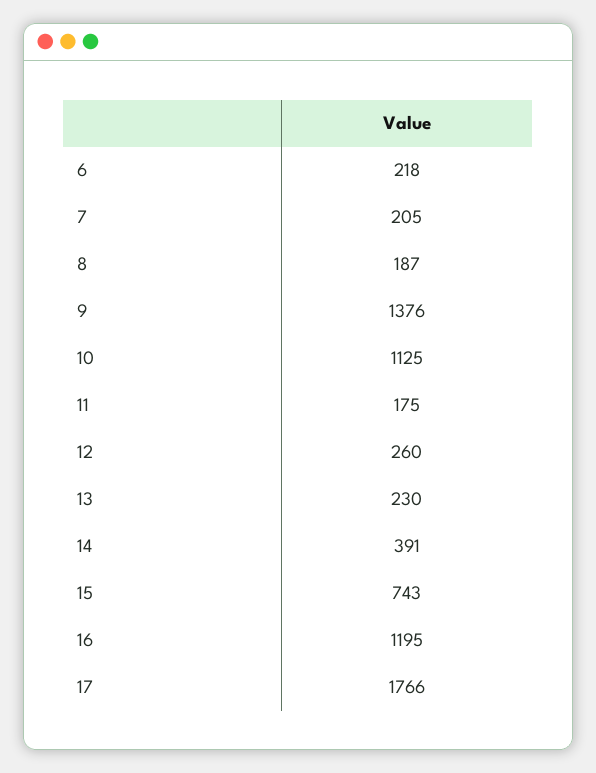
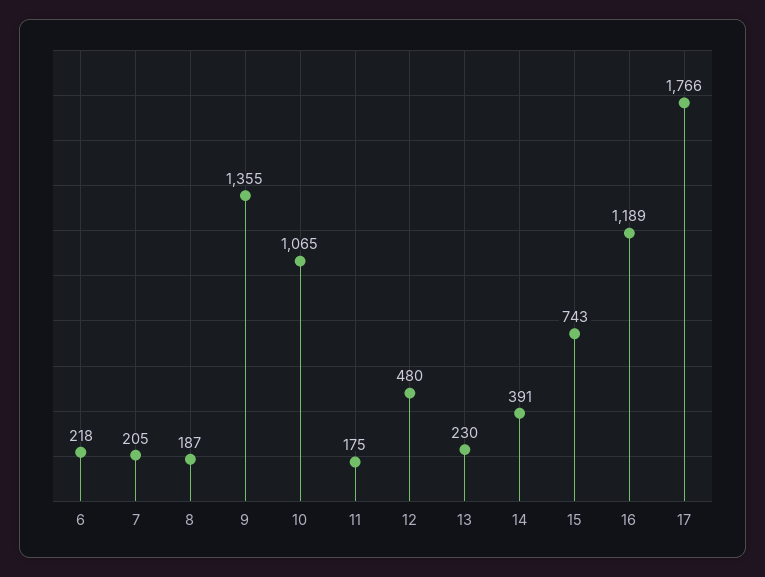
  {
    "6": 218,
    "7": 205,
    "8": 187,
-   "9": 1376,
+   "9": 1355,
-   "10": 1125,
+   "10": 1065,
    "11": 175,
-   "12": 260,
+   "12": 480,
    "13": 230,
    "14": 391,
    "15": 743,
-   "16": 1195,
+   "16": 1189,
    "17": 1766
  }

